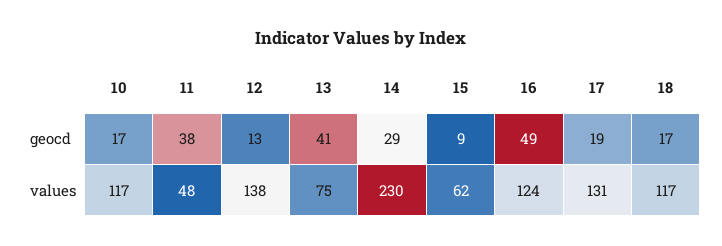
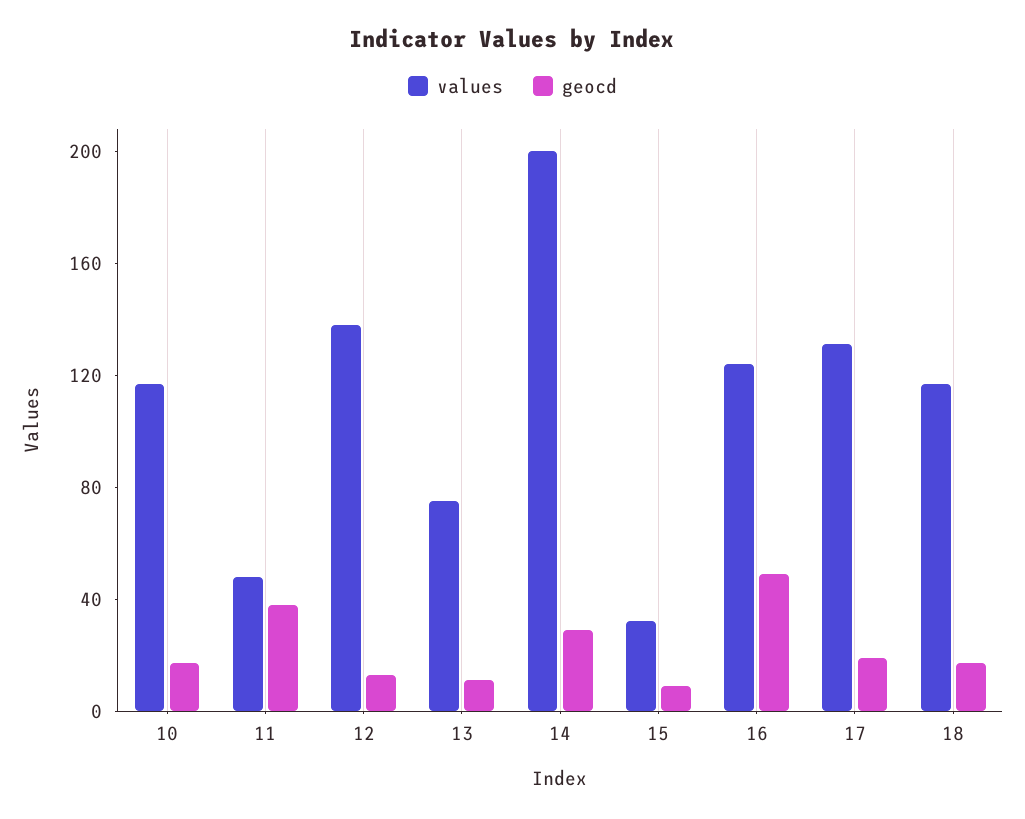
  {
    "geocd": {
      "10": 17,
      "11": 38,
      "12": 13,
-     "13": 41,
+     "13": 10,
      "14": 29,
      "15": 9,
      "16": 49,
      "17": 19,
      "18": 17
    },
    "values": {
      "10": 117,
      "11": 48,
      "12": 138,
      "13": 75,
-     "14": 230,
+     "14": 200,
-     "15": 62,
+     "15": 30,
      "16": 124,
      "17": 131,
      "18": 117
    }
  }

